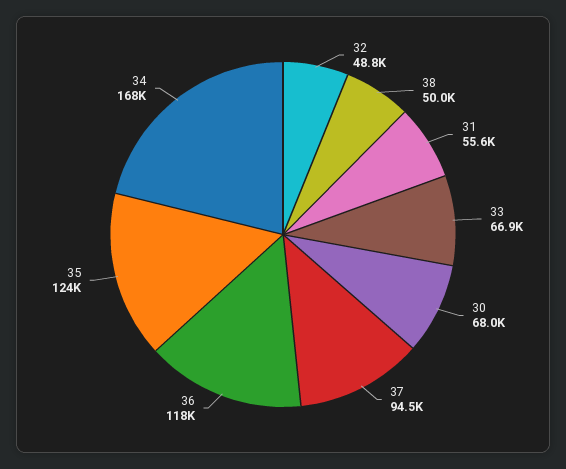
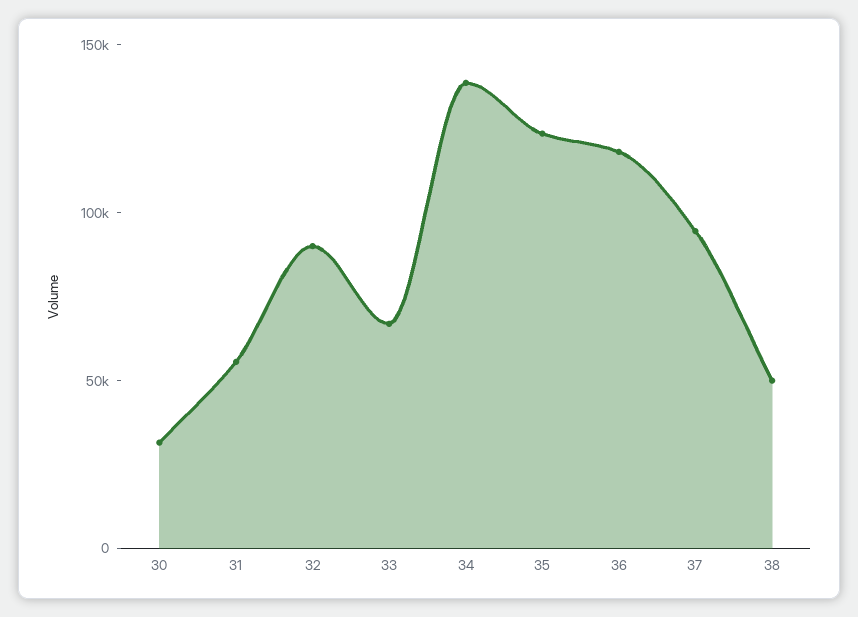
  {
-   "32": 48800,
+   "32": 90000,
    "38": 50000,
    "31": 55600,
    "33": 66900,
-   "30": 68000,
+   "30": 30000,
    "37": 94500,
    "36": 118000,
    "35": 124000,
-   "34": 168000
+   "34": 140000
  }

